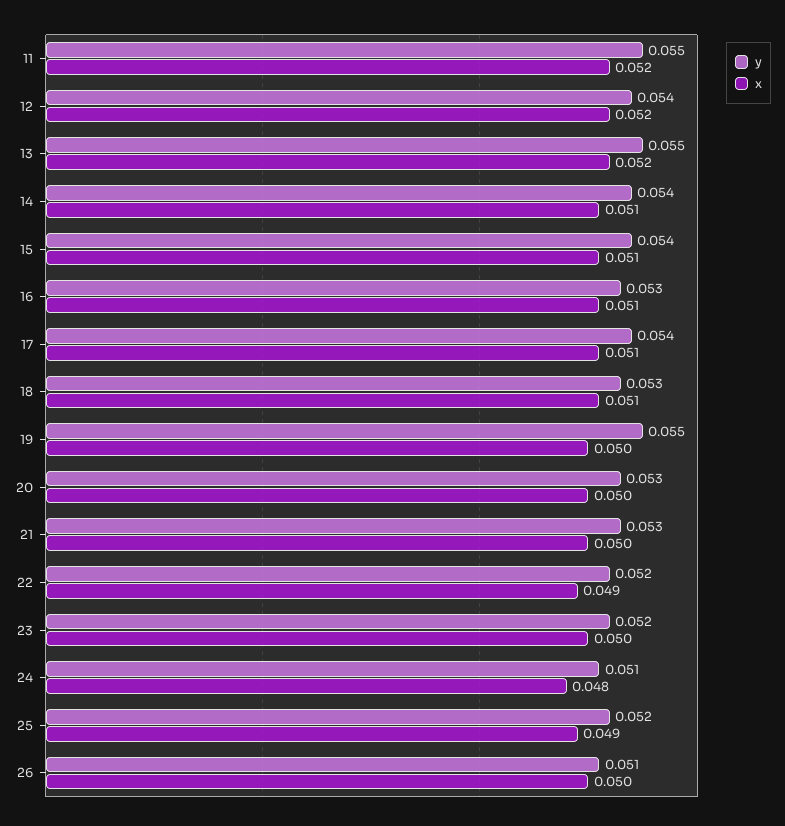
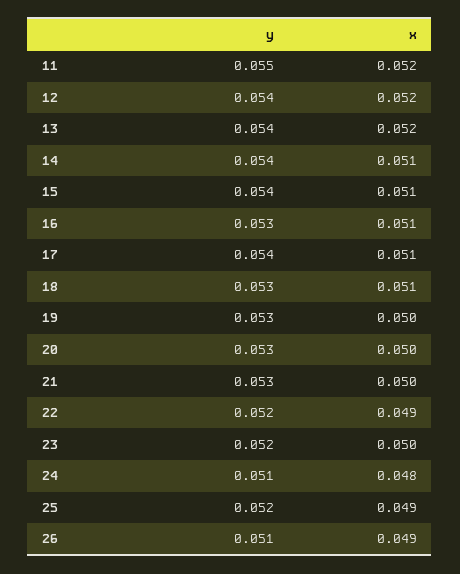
  {
    "y": {
      "11": 0.055,
      "12": 0.054,
-     "13": 0.055,
+     "13": 0.054,
      "14": 0.054,
      "15": 0.054,
      "16": 0.053,
      "17": 0.054,
      "18": 0.053,
-     "19": 0.055,
+     "19": 0.053,
      "20": 0.053,
      "21": 0.053,
      "22": 0.052,
      "23": 0.052,
      "24": 0.051,
      "25": 0.052,
      "26": 0.051
    },
    "x": {
      "11": 0.052,
      "12": 0.052,
      "13": 0.052,
      "14": 0.051,
      "15": 0.051,
      "16": 0.051,
      "17": 0.051,
      "18": 0.051,
      "19": 0.05,
      "20": 0.05,
      "21": 0.05,
      "22": 0.049,
      "23": 0.05,
      "24": 0.048,
      "25": 0.049,
-     "26": 0.05
+     "26": 0.049
    }
  }

